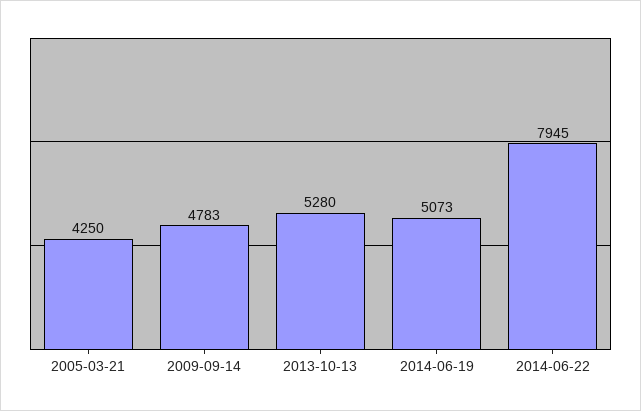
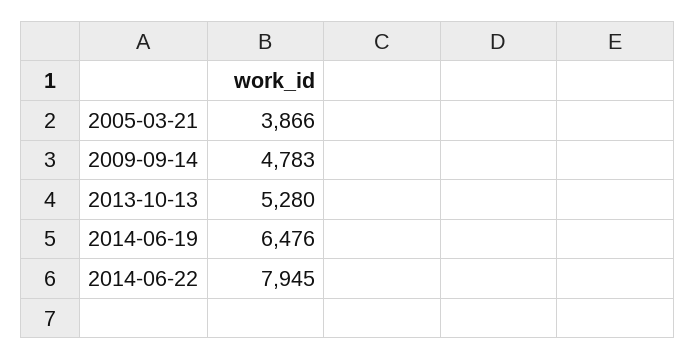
  {
-   "2005-03-21": 4250,
+   "2005-03-21": 3866,
    "2009-09-14": 4783,
    "2013-10-13": 5280,
-   "2014-06-19": 5073,
+   "2014-06-19": 6476,
    "2014-06-22": 7945
  }

